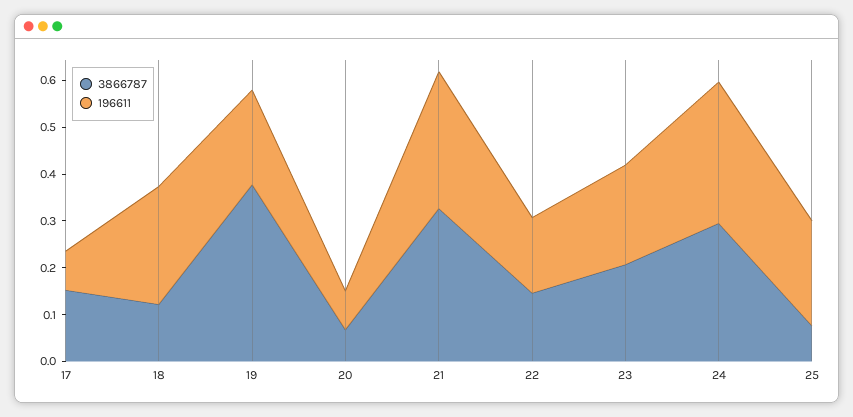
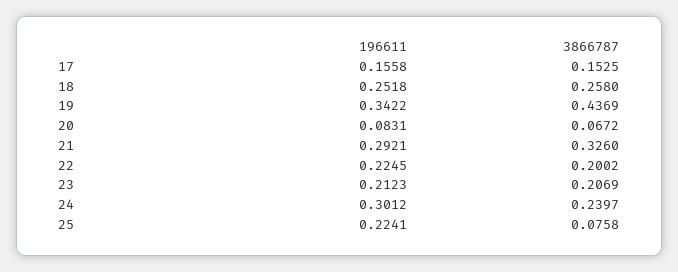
  {
    "3866787": {
      "17": 0.1525,
-     "18": 0.12,
+     "18": 0.258,
-     "19": 0.38,
+     "19": 0.4369,
      "20": 0.0672,
      "21": 0.326,
-     "22": 0.14,
+     "22": 0.2002,
      "23": 0.2069,
-     "24": 0.3,
+     "24": 0.2397,
      "25": 0.0758
    },
    "196611": {
-     "17": 0.08,
+     "17": 0.1558,
      "18": 0.2518,
-     "19": 0.2,
+     "19": 0.3422,
      "20": 0.0831,
      "21": 0.2921,
-     "22": 0.16,
+     "22": 0.2245,
      "23": 0.2123,
      "24": 0.3012,
      "25": 0.2241
    }
  }

